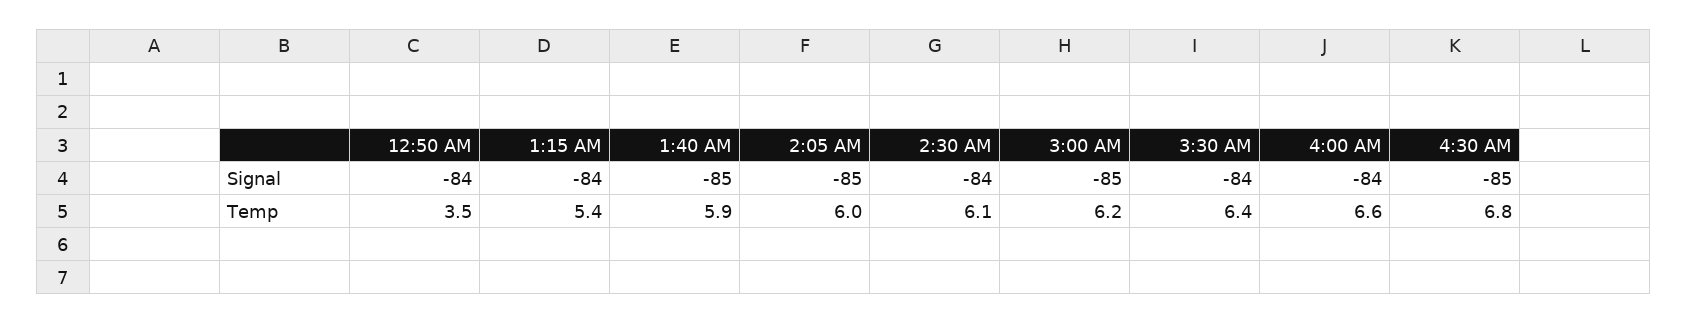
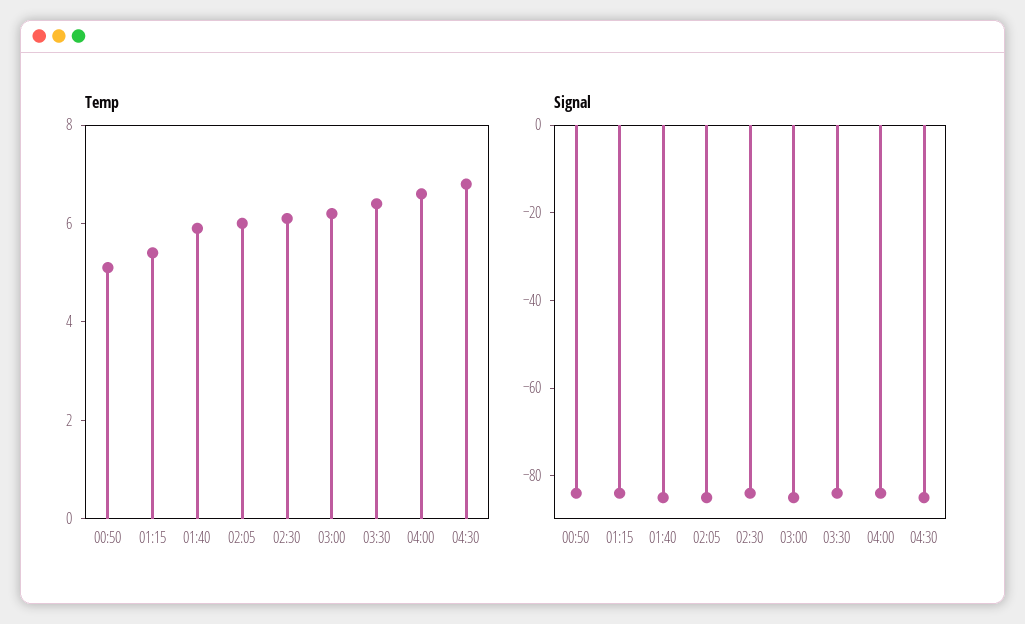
  {
    "Signal": {
      "12:50 AM": -84,
      "1:15 AM": -84,
      "1:40 AM": -85,
      "2:05 AM": -85,
      "2:30 AM": -84,
      "3:00 AM": -85,
      "3:30 AM": -84,
      "4:00 AM": -84,
      "4:30 AM": -85
    },
    "Temp": {
-     "12:50 AM": 3.5,
+     "12:50 AM": 5,
      "1:15 AM": 5.4,
      "1:40 AM": 5.9,
      "2:05 AM": 6,
      "2:30 AM": 6.1,
      "3:00 AM": 6.2,
      "3:30 AM": 6.4,
      "4:00 AM": 6.6,
      "4:30 AM": 6.8
    }
  }

